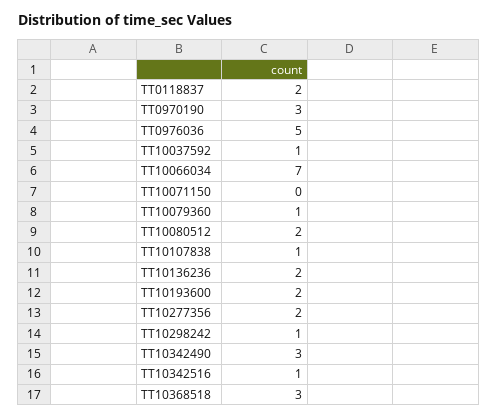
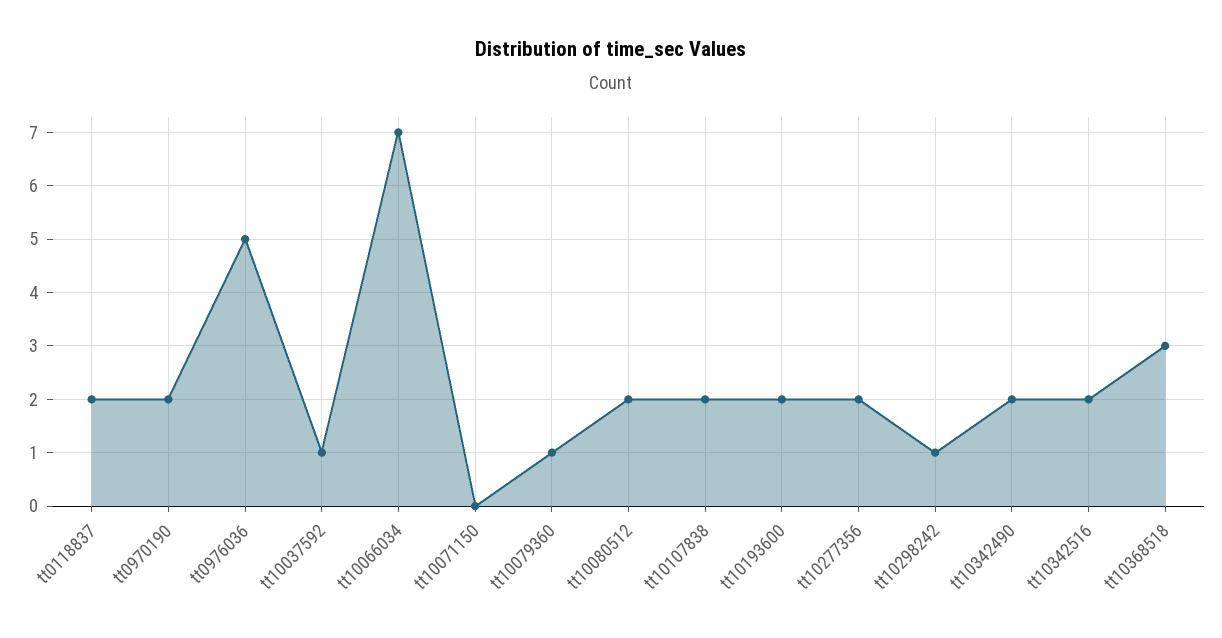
  {
    "TT0118837": 2,
-   "TT0970190": 3,
+   "TT0970190": 2,
    "TT0976036": 5,
    "TT10037592": 1,
    "TT10066034": 7,
    "TT10071150": 0,
    "TT10079360": 1,
    "TT10080512": 2,
-   "TT10107838": 1,
+   "TT10107838": 2,
-   "TT10136236": 2,
    "TT10193600": 2,
    "TT10277356": 2,
    "TT10298242": 1,
-   "TT10342490": 3,
+   "TT10342490": 2,
-   "TT10342516": 1,
+   "TT10342516": 2,
    "TT10368518": 3
  }

